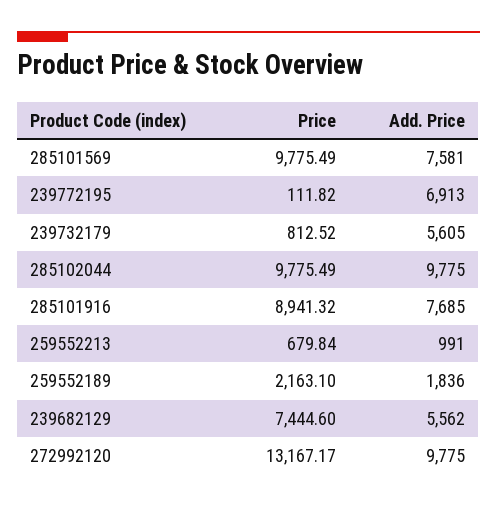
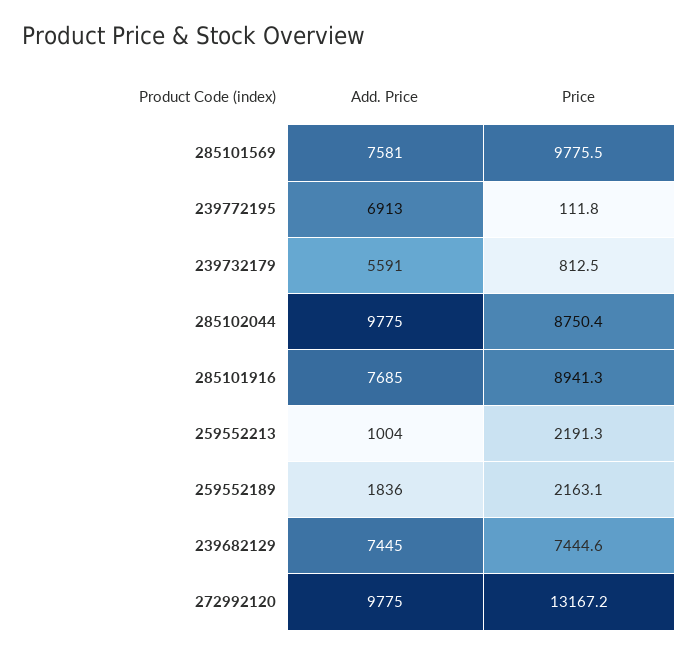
  {
    "Price": {
      "285101569": 9775.49,
      "239772195": 111.82,
      "239732179": 812.52,
-     "285102044": 9775.49,
+     "285102044": 8750.4,
      "285101916": 8941.32,
-     "259552213": 679.84,
+     "259552213": 2191.3,
      "259552189": 2163.1,
      "239682129": 7444.6,
      "272992120": 13167.17
    },
    "Add. Price": {
      "285101569": 7581,
      "239772195": 6913,
-     "239732179": 5605,
+     "239732179": 5591,
      "285102044": 9775,
      "285101916": 7685,
-     "259552213": 991,
+     "259552213": 1004,
      "259552189": 1836,
-     "239682129": 5562,
+     "239682129": 7445,
      "272992120": 9775
    }
  }

